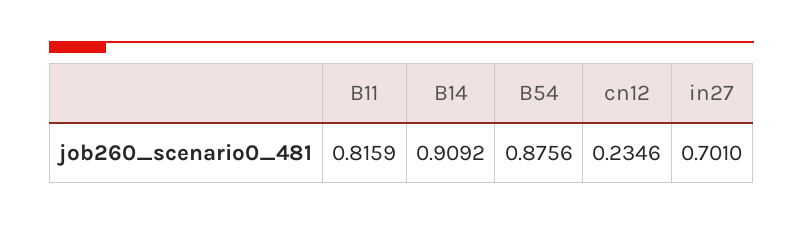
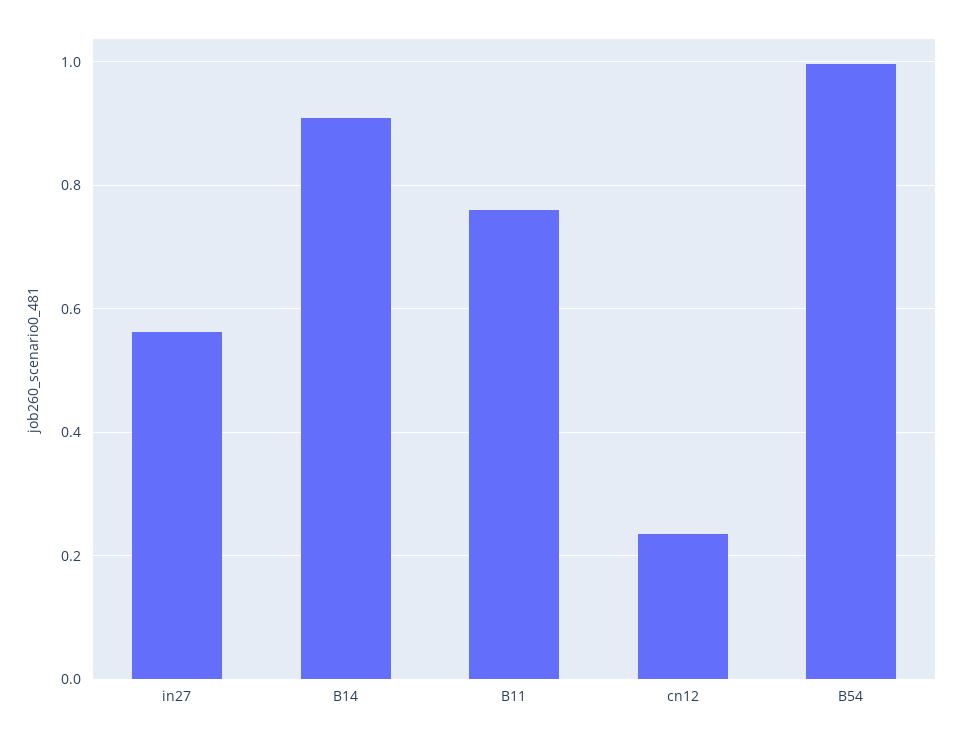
  {
-   "B11": 0.8159,
+   "B11": 0.76,
    "B14": 0.9092,
-   "B54": 0.8756,
+   "B54": 1,
    "cn12": 0.2346,
-   "in27": 0.701
+   "in27": 0.56
  }

